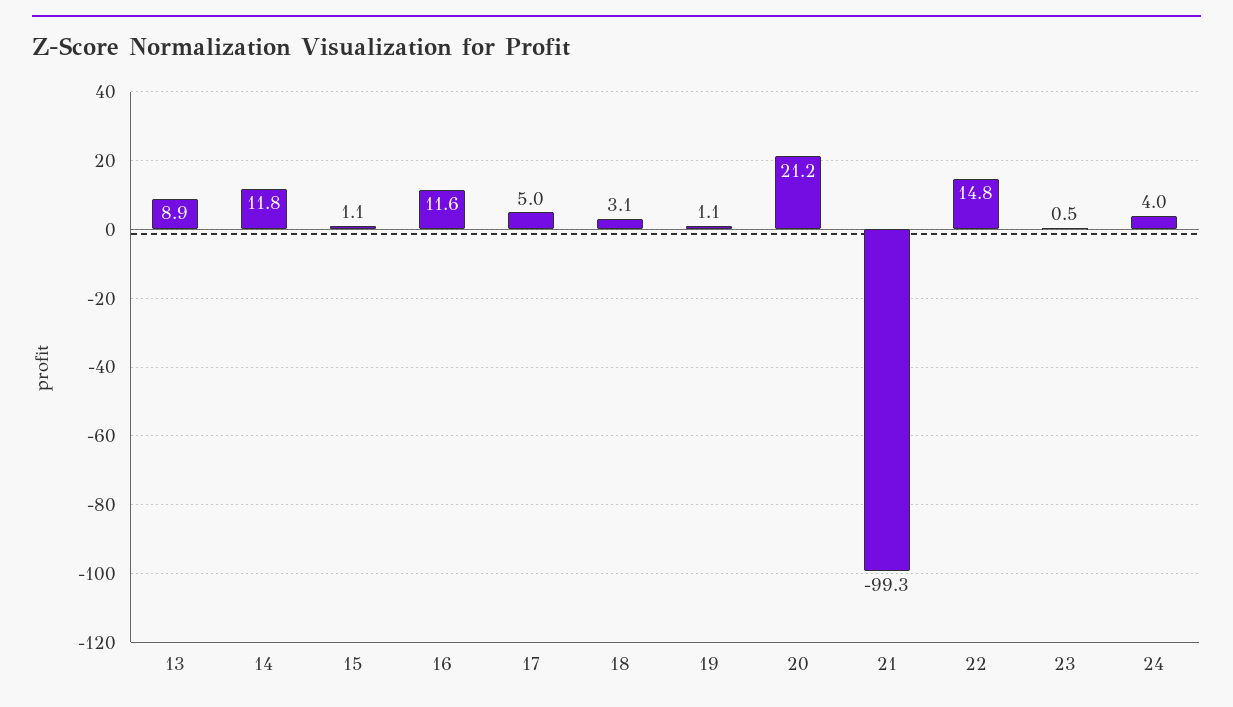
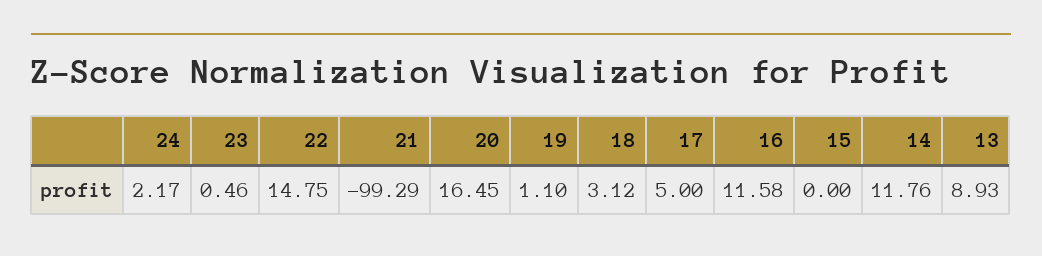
  {
    "13": 8.93,
    "14": 11.76,
-   "15": 1.1,
+   "15": 0,
    "16": 11.58,
    "17": 5,
    "18": 3.12,
    "19": 1.1,
-   "20": 21.2,
+   "20": 16.45,
    "21": -99.29,
    "22": 14.75,
    "23": 0.46,
-   "24": 4
+   "24": 2.17
  }

